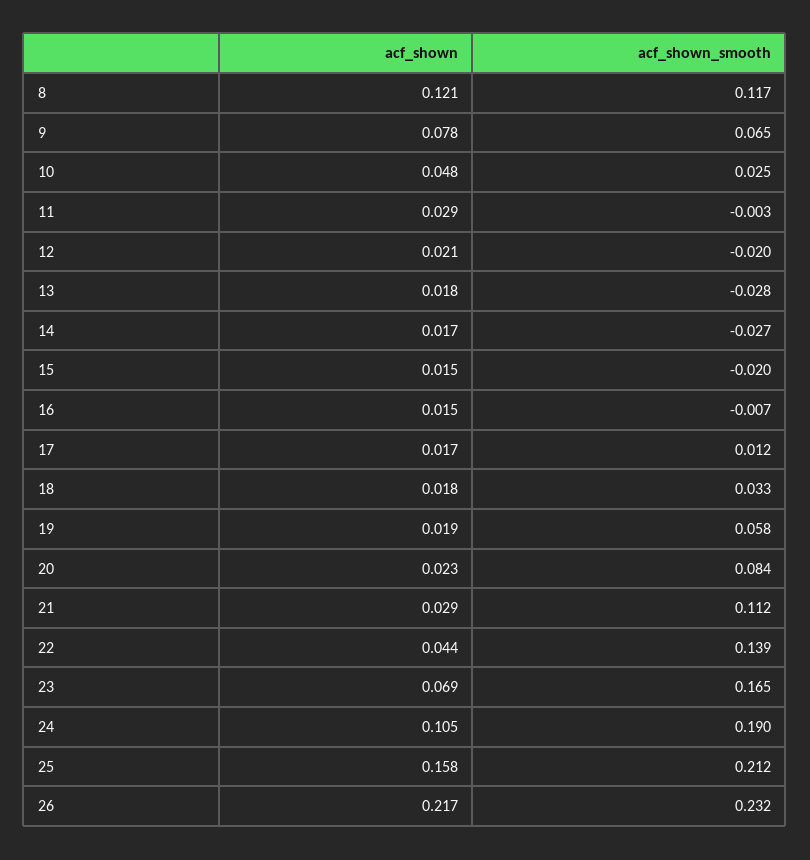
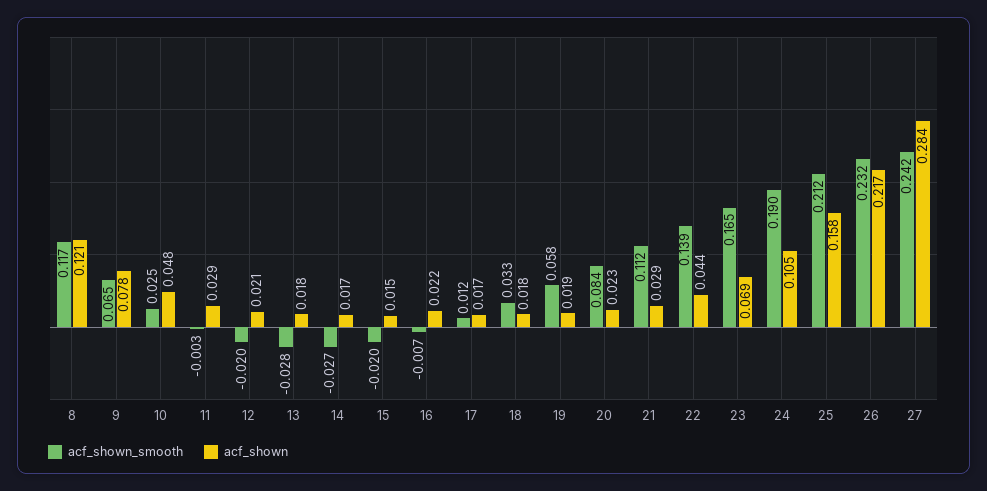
  {
    "acf_shown": {
      "8": 0.121,
      "9": 0.078,
      "10": 0.048,
      "11": 0.029,
      "12": 0.021,
      "13": 0.018,
      "14": 0.017,
      "15": 0.015,
-     "16": 0.015,
+     "16": 0.022,
      "17": 0.017,
      "18": 0.018,
      "19": 0.019,
      "20": 0.023,
      "21": 0.029,
      "22": 0.044,
      "23": 0.069,
      "24": 0.105,
      "25": 0.158,
-     "26": 0.217
+     "26": 0.217,
+     "27": 0.284
    },
    "acf_shown_smooth": {
      "8": 0.117,
      "9": 0.065,
      "10": 0.025,
      "11": -0.003,
      "12": -0.02,
      "13": -0.028,
      "14": -0.027,
      "15": -0.02,
      "16": -0.007,
      "17": 0.012,
      "18": 0.033,
      "19": 0.058,
      "20": 0.084,
      "21": 0.112,
      "22": 0.139,
      "23": 0.165,
      "24": 0.19,
      "25": 0.212,
-     "26": 0.232
+     "26": 0.232,
+     "27": 0.242
    }
  }

